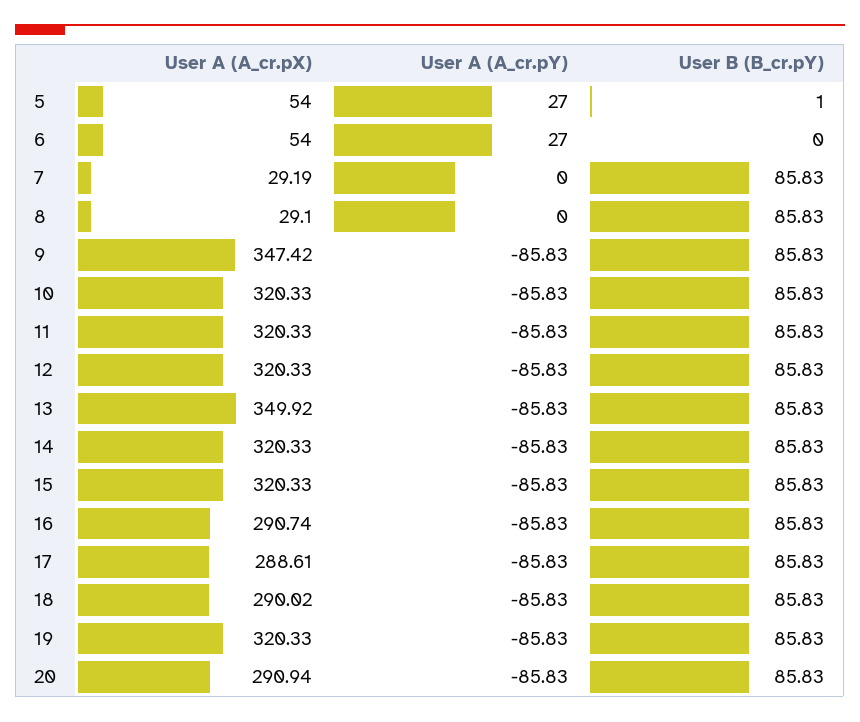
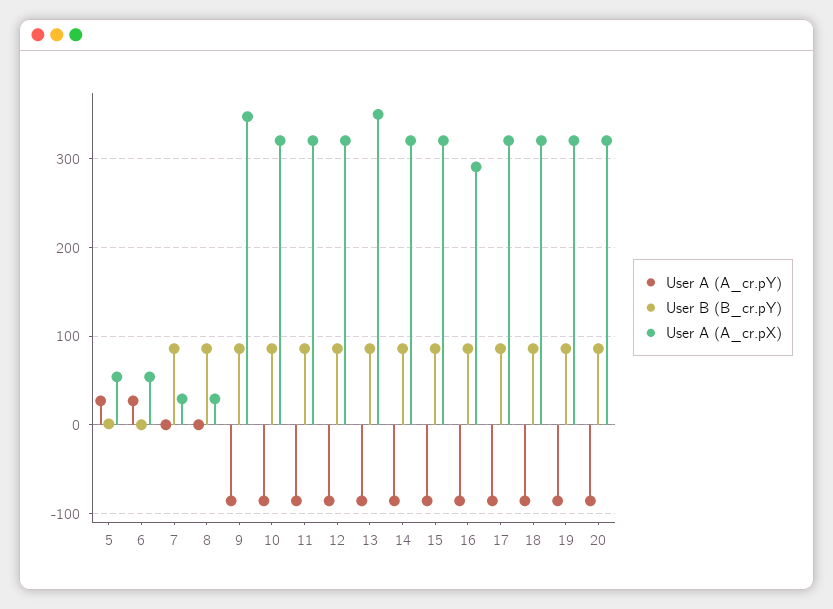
  {
    "User A (A_cr.pX)": {
      "5": 54,
      "6": 54,
      "7": 29.19,
      "8": 29.1,
      "9": 347.42,
      "10": 320.33,
      "11": 320.33,
      "12": 320.33,
      "13": 349.92,
      "14": 320.33,
      "15": 320.33,
      "16": 290.74,
-     "17": 288.61,
+     "17": 320,
-     "18": 290.02,
+     "18": 320,
      "19": 320.33,
-     "20": 290.94
+     "20": 320
    },
    "User A (A_cr.pY)": {
      "5": 27,
      "6": 27,
      "7": 0,
      "8": 0,
      "9": -85.83,
      "10": -85.83,
      "11": -85.83,
      "12": -85.83,
      "13": -85.83,
      "14": -85.83,
      "15": -85.83,
      "16": -85.83,
      "17": -85.83,
      "18": -85.83,
      "19": -85.83,
      "20": -85.83
    },
    "User B (B_cr.pY)": {
      "5": 1,
      "6": 0,
      "7": 85.83,
      "8": 85.83,
      "9": 85.83,
      "10": 85.83,
      "11": 85.83,
      "12": 85.83,
      "13": 85.83,
      "14": 85.83,
      "15": 85.83,
      "16": 85.83,
      "17": 85.83,
      "18": 85.83,
      "19": 85.83,
      "20": 85.83
    }
  }

